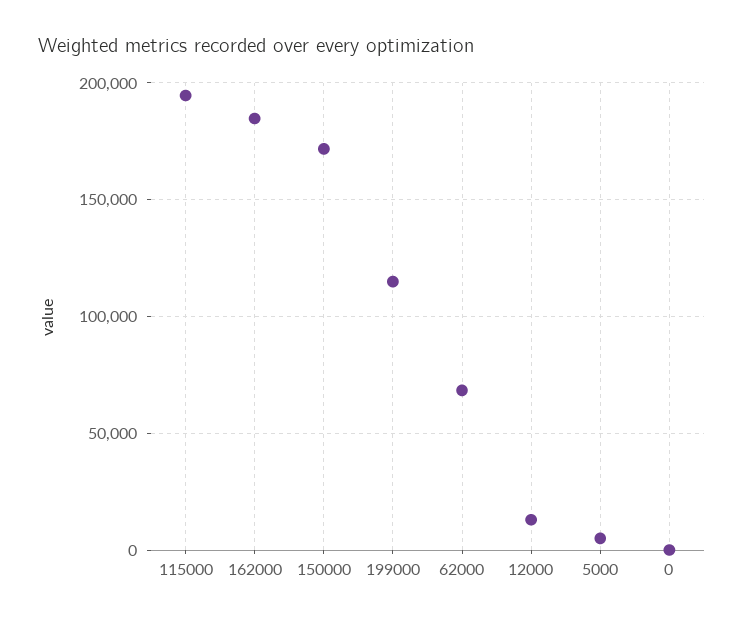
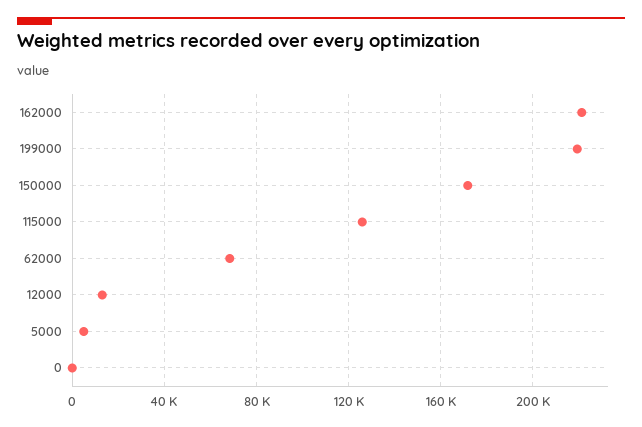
  {
-   "115000": 195000,
+   "115000": 125000,
-   "162000": 185000,
+   "162000": 220000,
    "150000": 170000,
-   "199000": 115000,
+   "199000": 220000,
    "62000": 70000,
    "12000": 15000,
    "5000": 5000,
    "0": 0
  }

